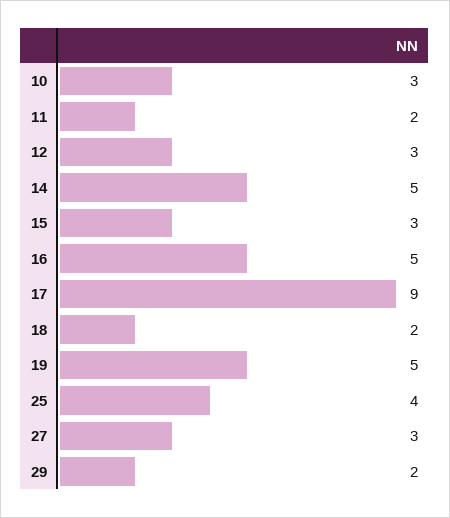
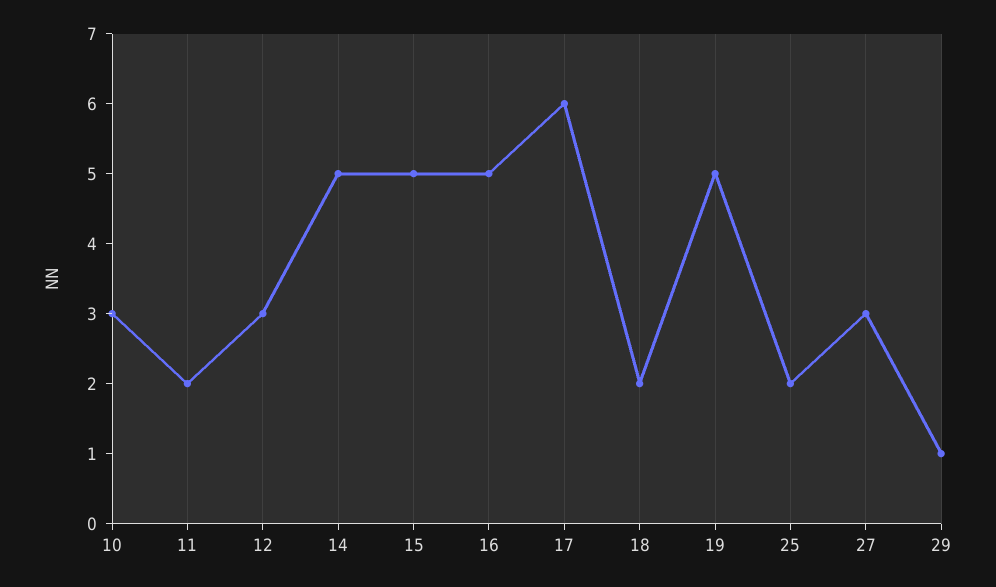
  {
    "10": 3,
    "11": 2,
    "12": 3,
    "14": 5,
-   "15": 3,
+   "15": 5,
    "16": 5,
-   "17": 9,
+   "17": 6,
    "18": 2,
    "19": 5,
-   "25": 4,
+   "25": 2,
    "27": 3,
-   "29": 2
+   "29": 1
  }

